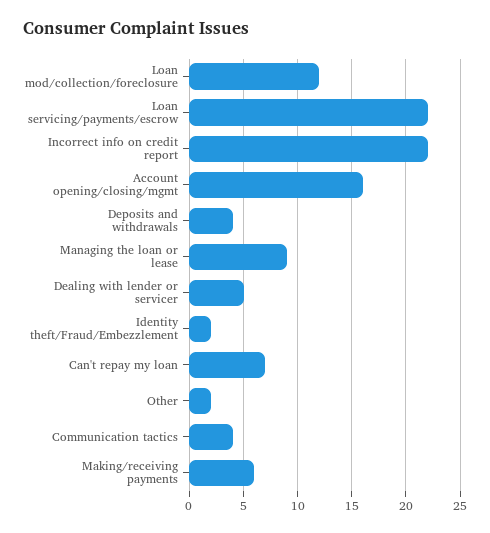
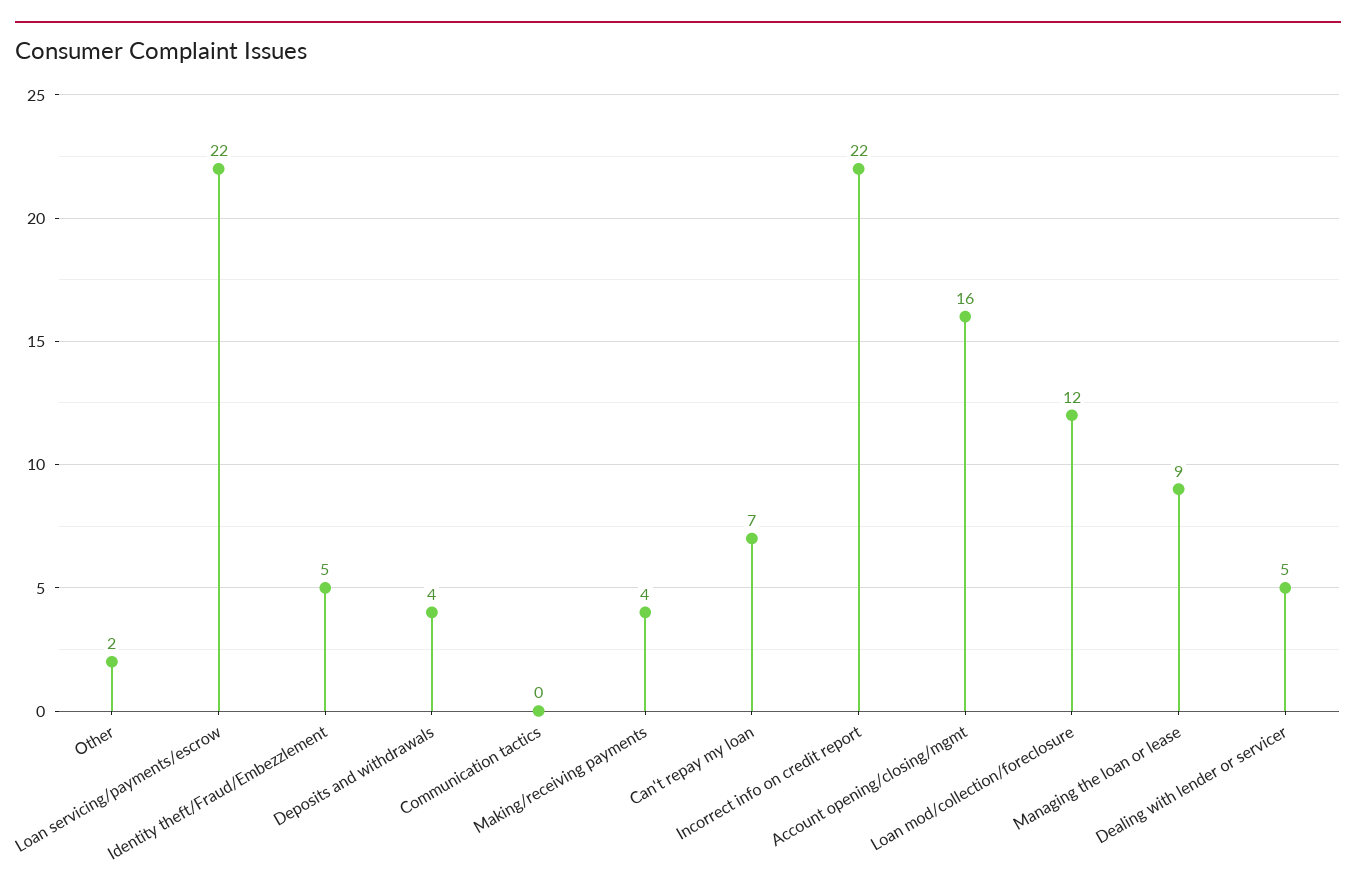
  {
    "Loan mod/collection/foreclosure": 12,
    "Loan servicing/payments/escrow": 22,
    "Incorrect info on credit report": 22,
    "Account opening/closing/mgmt": 16,
    "Deposits and withdrawals": 4,
    "Managing the loan or lease": 9,
    "Dealing with lender or servicer": 5,
-   "Identity theft/Fraud/Embezzlement": 2,
+   "Identity theft/Fraud/Embezzlement": 5,
    "Can't repay my loan": 7,
    "Other": 2,
-   "Communication tactics": 4,
+   "Communication tactics": 0,
-   "Making/receiving payments": 6
+   "Making/receiving payments": 4
  }

